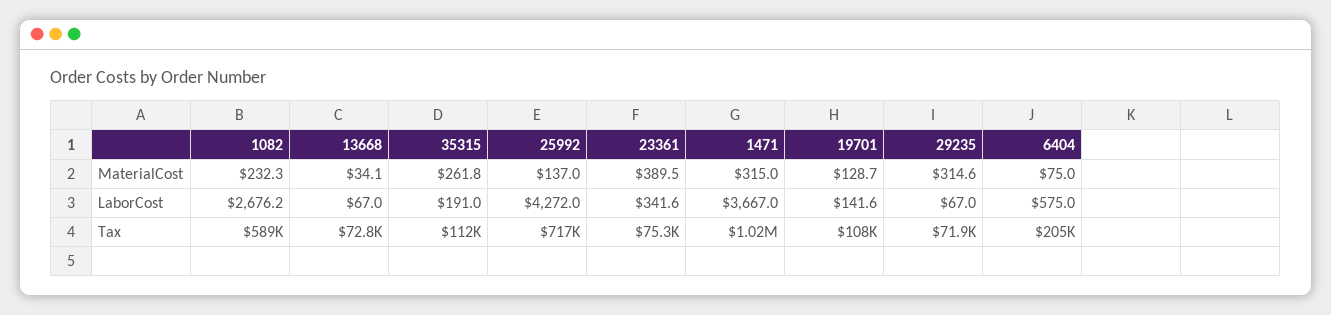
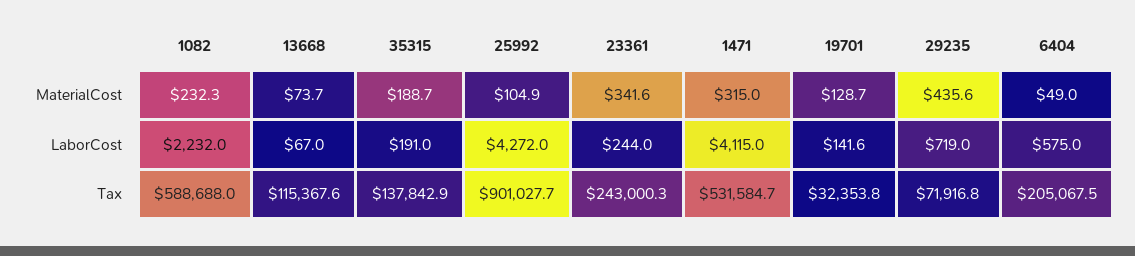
  {
    "1082": {
      "MaterialCost": 232.3,
-     "LaborCost": 2676.2,
+     "LaborCost": 2232,
      "Tax": 588688
    },
    "13668": {
-     "MaterialCost": 34.1,
+     "MaterialCost": 73.7,
      "LaborCost": 67,
-     "Tax": 72800
+     "Tax": 115367.6
    },
    "35315": {
-     "MaterialCost": 261.8,
+     "MaterialCost": 188.7,
      "LaborCost": 191,
-     "Tax": 112000
+     "Tax": 137842.9
    },
    "25992": {
-     "MaterialCost": 137,
+     "MaterialCost": 104.9,
      "LaborCost": 4272,
-     "Tax": 717000
+     "Tax": 901027.7
    },
    "23361": {
-     "MaterialCost": 389.5,
+     "MaterialCost": 341.6,
-     "LaborCost": 341.6,
+     "LaborCost": 244,
-     "Tax": 75300
+     "Tax": 243000.3
    },
    "1471": {
      "MaterialCost": 315,
-     "LaborCost": 3667,
+     "LaborCost": 4115,
-     "Tax": 1020000
+     "Tax": 531584.7
    },
    "19701": {
      "MaterialCost": 128.7,
      "LaborCost": 141.6,
-     "Tax": 108000
+     "Tax": 32353.8
    },
    "29235": {
-     "MaterialCost": 314.6,
+     "MaterialCost": 435.6,
-     "LaborCost": 67,
+     "LaborCost": 719,
      "Tax": 71916.8
    },
    "6404": {
-     "MaterialCost": 75,
+     "MaterialCost": 49,
      "LaborCost": 575,
      "Tax": 205067.5
    }
  }

